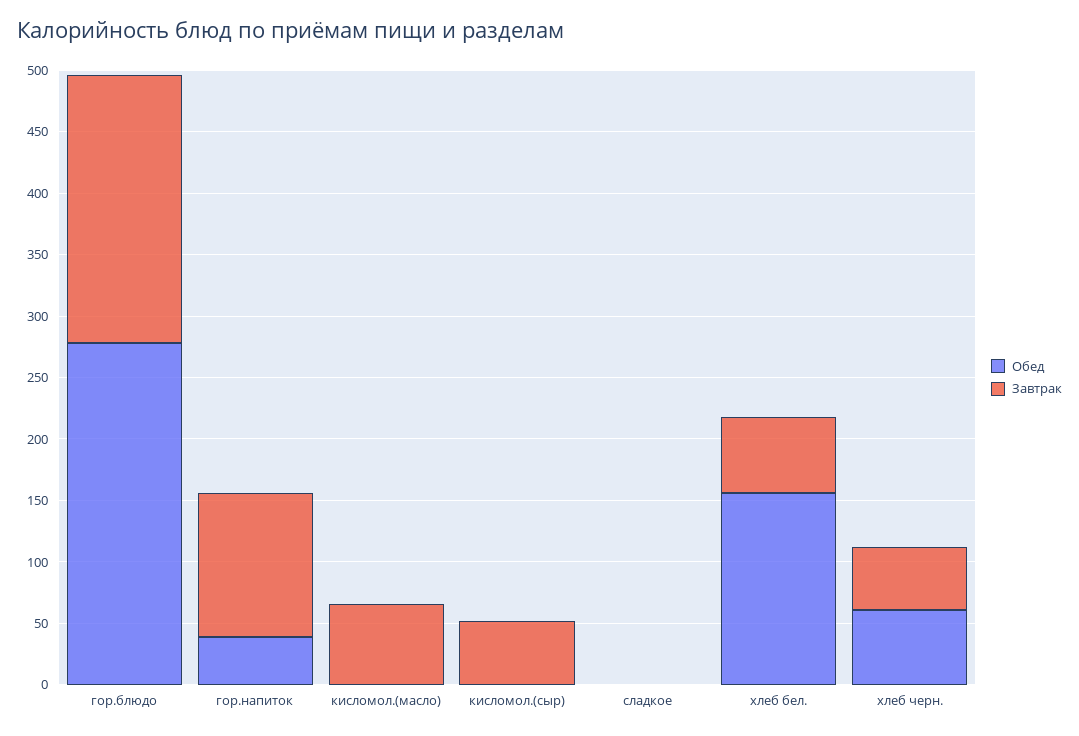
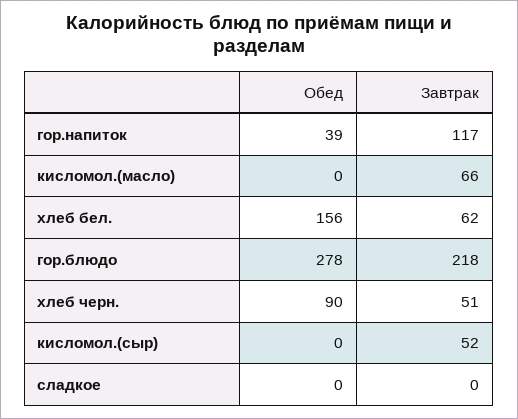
  {
    "Обед": {
      "гор.блюдо": 278,
      "гор.напиток": 39,
      "кисломол.(масло)": 0,
      "кисломол.(сыр)": 0,
      "сладкое": 0,
      "хлеб бел.": 156,
-     "хлеб черн.": 60
+     "хлеб черн.": 90
    },
    "Завтрак": {
      "гор.блюдо": 218,
      "гор.напиток": 117,
      "кисломол.(масло)": 66,
      "кисломол.(сыр)": 52,
      "сладкое": 0,
      "хлеб бел.": 62,
      "хлеб черн.": 51
    }
  }

